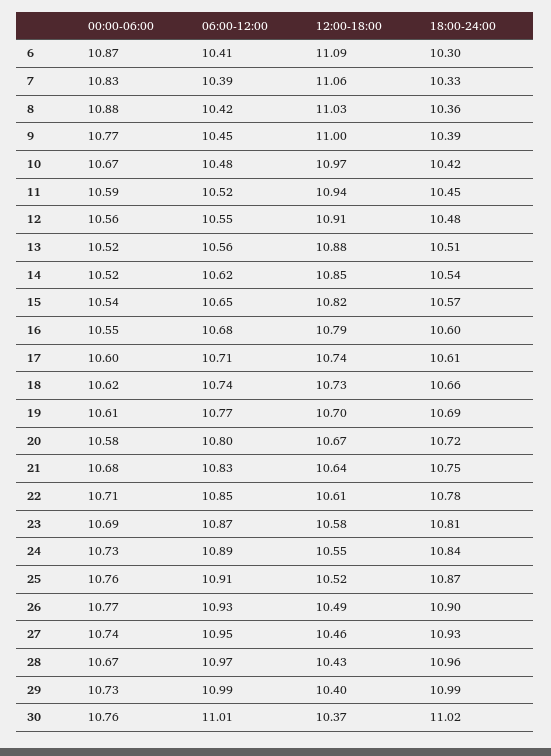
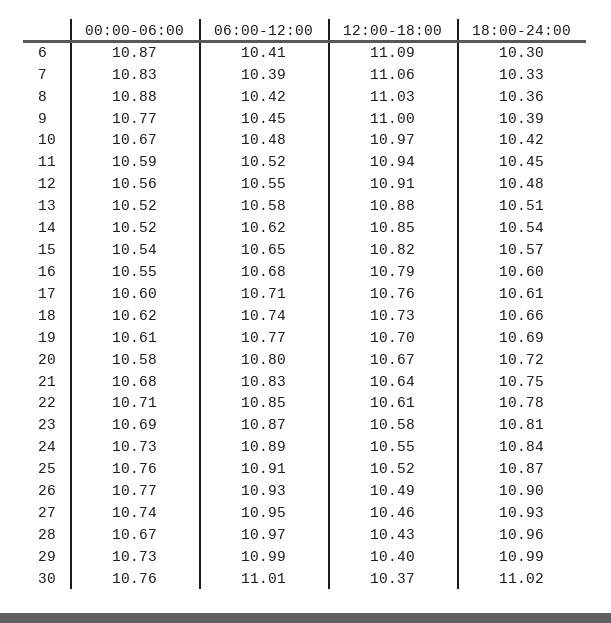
  {
    "00:00-06:00": {
      "6": 10.87,
      "7": 10.83,
      "8": 10.88,
      "9": 10.77,
      "10": 10.67,
      "11": 10.59,
      "12": 10.56,
      "13": 10.52,
      "14": 10.52,
      "15": 10.54,
      "16": 10.55,
      "17": 10.6,
      "18": 10.62,
      "19": 10.61,
      "20": 10.58,
      "21": 10.68,
      "22": 10.71,
      "23": 10.69,
      "24": 10.73,
      "25": 10.76,
      "26": 10.77,
      "27": 10.74,
      "28": 10.67,
      "29": 10.73,
      "30": 10.76
    },
    "06:00-12:00": {
      "6": 10.41,
      "7": 10.39,
      "8": 10.42,
      "9": 10.45,
      "10": 10.48,
      "11": 10.52,
      "12": 10.55,
-     "13": 10.56,
+     "13": 10.58,
      "14": 10.62,
      "15": 10.65,
      "16": 10.68,
      "17": 10.71,
      "18": 10.74,
      "19": 10.77,
      "20": 10.8,
      "21": 10.83,
      "22": 10.85,
      "23": 10.87,
      "24": 10.89,
      "25": 10.91,
      "26": 10.93,
      "27": 10.95,
      "28": 10.97,
      "29": 10.99,
      "30": 11.01
    },
    "12:00-18:00": {
      "6": 11.09,
      "7": 11.06,
      "8": 11.03,
      "9": 11,
      "10": 10.97,
      "11": 10.94,
      "12": 10.91,
      "13": 10.88,
      "14": 10.85,
      "15": 10.82,
      "16": 10.79,
-     "17": 10.74,
+     "17": 10.76,
      "18": 10.73,
      "19": 10.7,
      "20": 10.67,
      "21": 10.64,
      "22": 10.61,
      "23": 10.58,
      "24": 10.55,
      "25": 10.52,
      "26": 10.49,
      "27": 10.46,
      "28": 10.43,
      "29": 10.4,
      "30": 10.37
    },
    "18:00-24:00": {
      "6": 10.3,
      "7": 10.33,
      "8": 10.36,
      "9": 10.39,
      "10": 10.42,
      "11": 10.45,
      "12": 10.48,
      "13": 10.51,
      "14": 10.54,
      "15": 10.57,
      "16": 10.6,
      "17": 10.61,
      "18": 10.66,
      "19": 10.69,
      "20": 10.72,
      "21": 10.75,
      "22": 10.78,
      "23": 10.81,
      "24": 10.84,
      "25": 10.87,
      "26": 10.9,
      "27": 10.93,
      "28": 10.96,
      "29": 10.99,
      "30": 11.02
    }
  }

